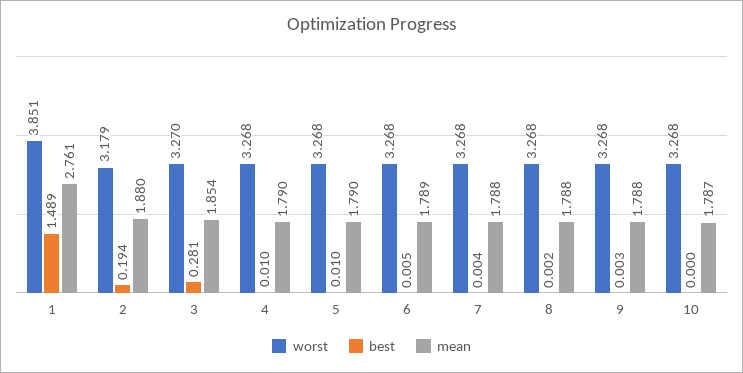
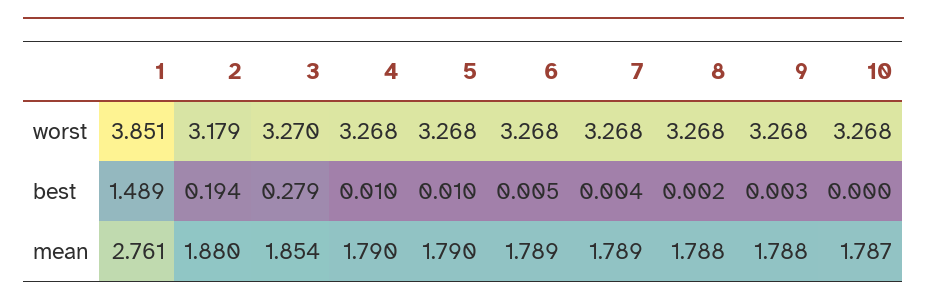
  {
    "worst": {
      "1": 3.851,
      "2": 3.179,
      "3": 3.27,
      "4": 3.268,
      "5": 3.268,
      "6": 3.268,
      "7": 3.268,
      "8": 3.268,
      "9": 3.268,
      "10": 3.268
    },
    "best": {
      "1": 1.489,
      "2": 0.194,
-     "3": 0.281,
+     "3": 0.279,
      "4": 0.01,
      "5": 0.01,
      "6": 0.005,
      "7": 0.004,
      "8": 0.002,
      "9": 0.003,
      "10": 0
    },
    "mean": {
      "1": 2.761,
      "2": 1.88,
      "3": 1.854,
      "4": 1.79,
      "5": 1.79,
      "6": 1.789,
-     "7": 1.788,
+     "7": 1.789,
      "8": 1.788,
      "9": 1.788,
      "10": 1.787
    }
  }

